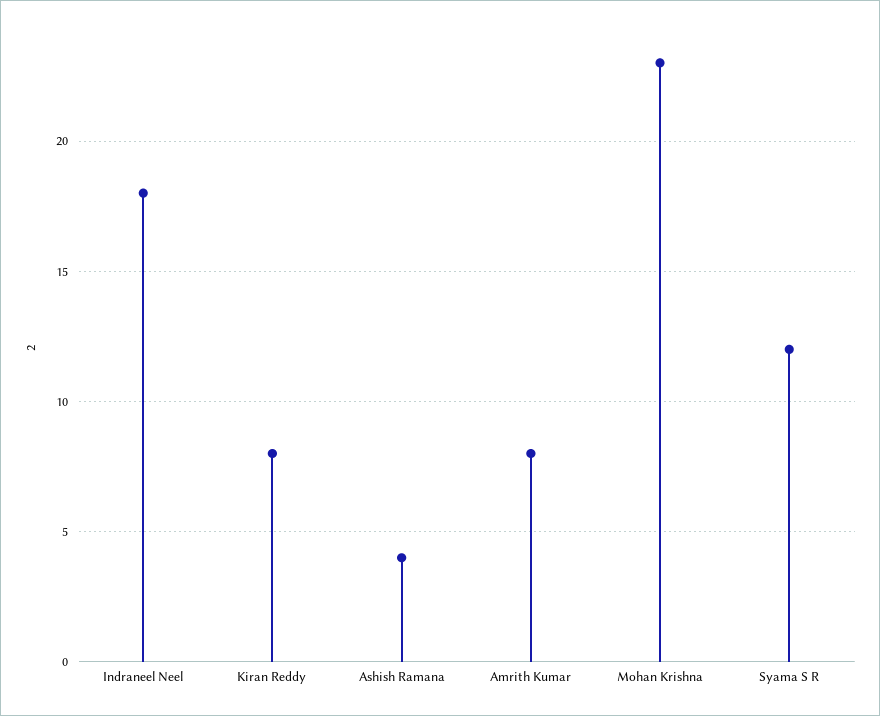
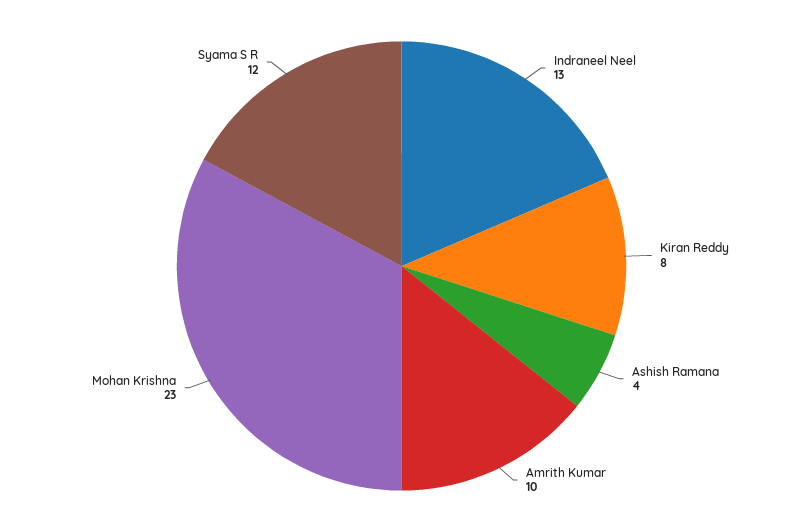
  {
-   "Indraneel Neel": 18,
+   "Indraneel Neel": 13,
    "Kiran Reddy": 8,
    "Ashish Ramana": 4,
-   "Amrith Kumar": 8,
+   "Amrith Kumar": 10,
    "Mohan Krishna": 23,
    "Syama S R": 12
  }

